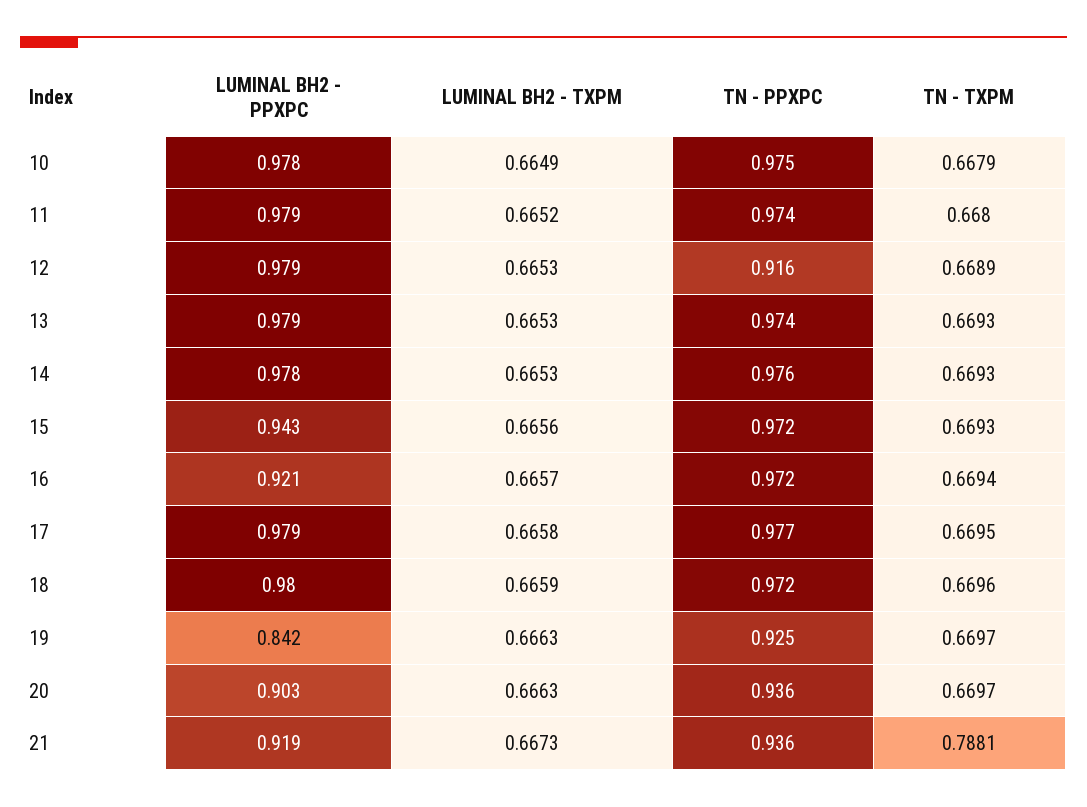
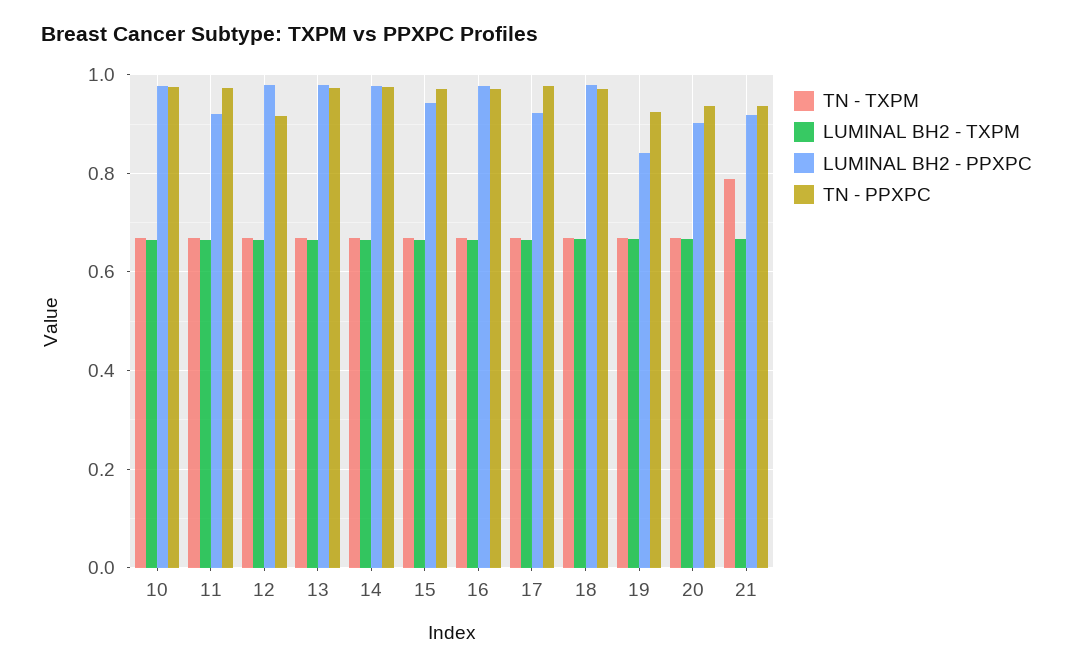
  {
    "LUMINAL BH2 - PPXPC": {
      "10": 0.978,
-     "11": 0.979,
+     "11": 0.92,
      "12": 0.979,
      "13": 0.979,
      "14": 0.978,
      "15": 0.943,
-     "16": 0.921,
+     "16": 0.98,
-     "17": 0.979,
+     "17": 0.92,
      "18": 0.98,
      "19": 0.842,
      "20": 0.903,
      "21": 0.919
    },
    "LUMINAL BH2 - TXPM": {
      "10": 0.6649,
      "11": 0.6652,
      "12": 0.6653,
      "13": 0.6653,
      "14": 0.6653,
      "15": 0.6656,
      "16": 0.6657,
      "17": 0.6658,
      "18": 0.6659,
      "19": 0.6663,
      "20": 0.6663,
      "21": 0.6673
    },
    "TN - PPXPC": {
      "10": 0.975,
      "11": 0.974,
      "12": 0.916,
      "13": 0.974,
      "14": 0.976,
      "15": 0.972,
      "16": 0.972,
      "17": 0.977,
      "18": 0.972,
      "19": 0.925,
      "20": 0.936,
      "21": 0.936
    },
    "TN - TXPM": {
      "10": 0.6679,
      "11": 0.668,
      "12": 0.6689,
      "13": 0.6693,
      "14": 0.6693,
      "15": 0.6693,
      "16": 0.6694,
      "17": 0.6695,
      "18": 0.6696,
      "19": 0.6697,
      "20": 0.6697,
      "21": 0.7881
    }
  }

